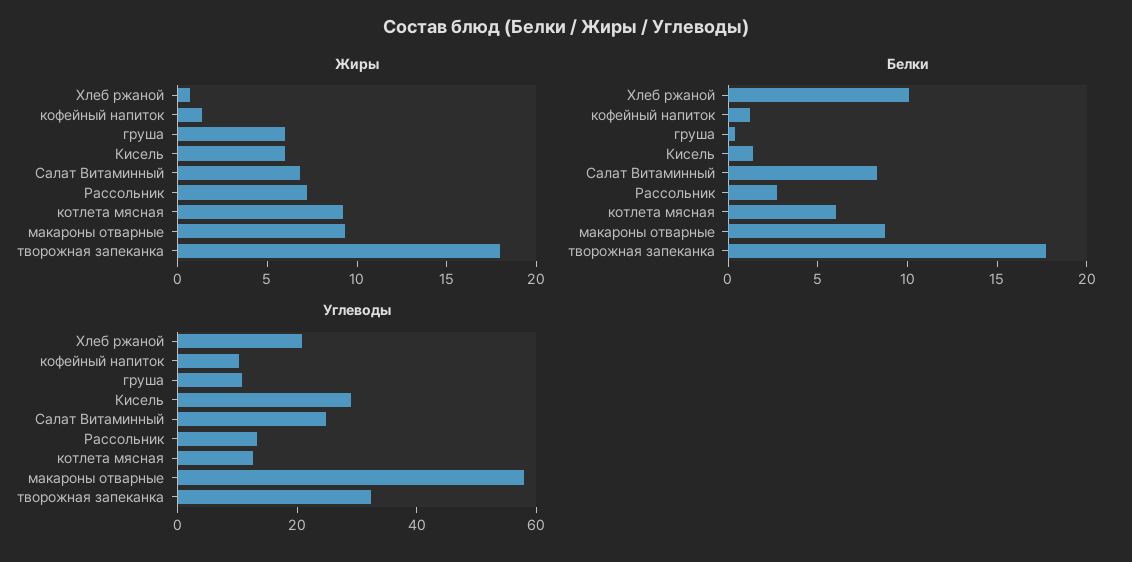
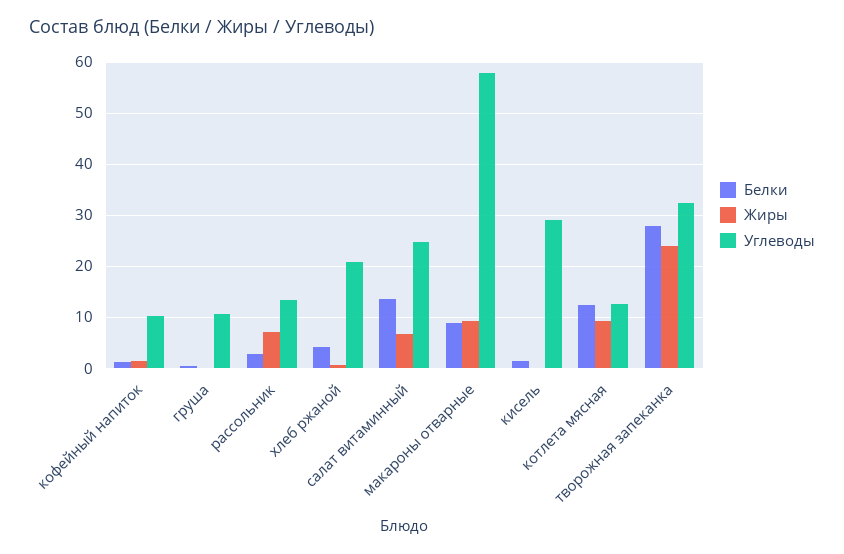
  {
    "Жиры": {
      "Хлеб ржаной": 1,
      "кофейный напиток": 1,
-     "груша": 6,
+     "груша": 0,
-     "Кисель": 6,
+     "Кисель": 0,
      "Салат Витаминный": 7,
      "Рассольник": 7,
      "котлета мясная": 9,
      "макароны отварные": 9,
-     "творожная запеканка": 18
+     "творожная запеканка": 24
    },
    "Белки": {
-     "Хлеб ржаной": 10,
+     "Хлеб ржаной": 4,
      "кофейный напиток": 1,
      "груша": 0,
      "Кисель": 1,
-     "Салат Витаминный": 8,
+     "Салат Витаминный": 14,
      "Рассольник": 3,
-     "котлета мясная": 6,
+     "котлета мясная": 12,
      "макароны отварные": 9,
-     "творожная запеканка": 18
+     "творожная запеканка": 28
    },
    "Углеводы": {
      "Хлеб ржаной": 20,
      "кофейный напиток": 10,
      "груша": 10,
      "Кисель": 30,
      "Салат Витаминный": 24,
      "Рассольник": 14,
      "котлета мясная": 12,
      "макароны отварные": 58,
      "творожная запеканка": 32
    }
  }

